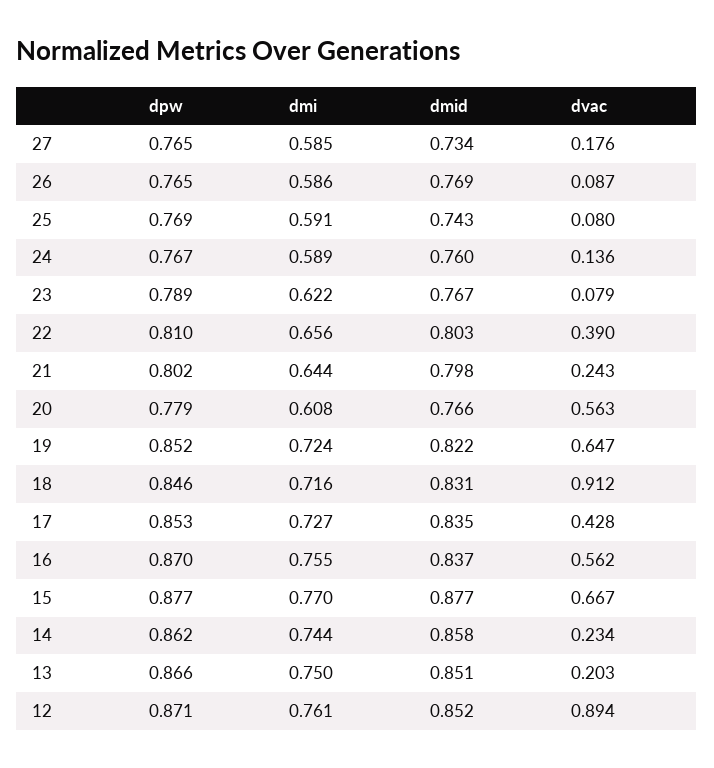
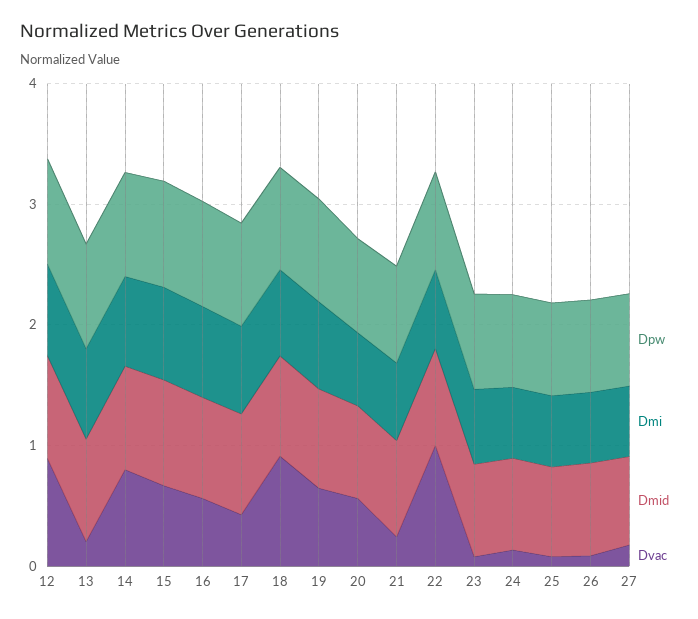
  {
    "dpw": {
      "27": 0.765,
      "26": 0.765,
      "25": 0.769,
      "24": 0.767,
      "23": 0.789,
      "22": 0.81,
      "21": 0.802,
      "20": 0.779,
      "19": 0.852,
      "18": 0.846,
      "17": 0.853,
      "16": 0.87,
      "15": 0.877,
      "14": 0.862,
      "13": 0.866,
      "12": 0.871
    },
    "dmi": {
      "27": 0.585,
      "26": 0.586,
      "25": 0.591,
      "24": 0.589,
      "23": 0.622,
      "22": 0.656,
      "21": 0.644,
      "20": 0.608,
      "19": 0.724,
      "18": 0.716,
      "17": 0.727,
      "16": 0.755,
      "15": 0.77,
      "14": 0.744,
      "13": 0.75,
      "12": 0.761
    },
    "dmid": {
      "27": 0.734,
      "26": 0.769,
      "25": 0.743,
      "24": 0.76,
      "23": 0.767,
      "22": 0.803,
      "21": 0.798,
      "20": 0.766,
      "19": 0.822,
      "18": 0.831,
      "17": 0.835,
      "16": 0.837,
      "15": 0.877,
      "14": 0.858,
      "13": 0.851,
      "12": 0.852
    },
    "dvac": {
      "27": 0.176,
      "26": 0.087,
      "25": 0.08,
      "24": 0.136,
      "23": 0.079,
-     "22": 0.39,
+     "22": 1,
      "21": 0.243,
      "20": 0.563,
      "19": 0.647,
      "18": 0.912,
      "17": 0.428,
      "16": 0.562,
      "15": 0.667,
-     "14": 0.234,
+     "14": 0.8,
      "13": 0.203,
      "12": 0.894
    }
  }

